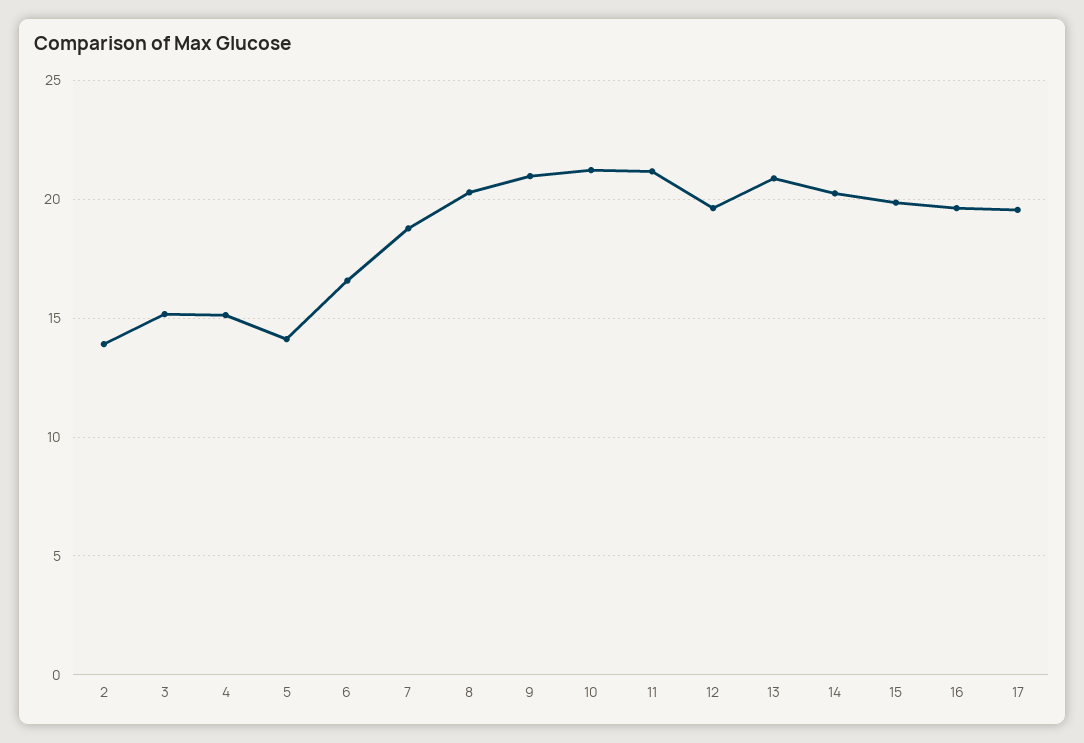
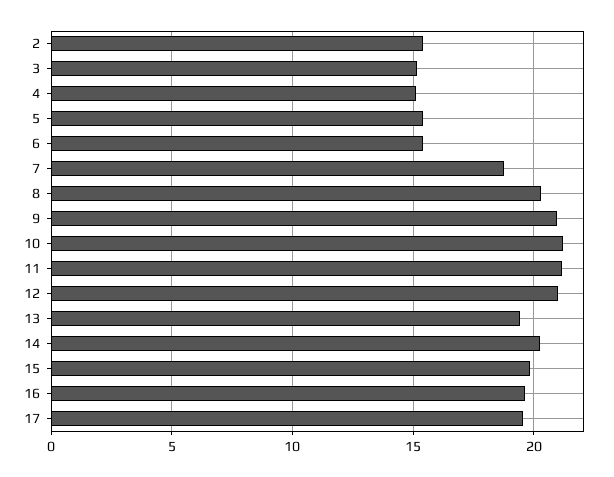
  {
-   "2": 14,
+   "2": 15.5,
    "3": 15,
    "4": 15,
-   "5": 14,
+   "5": 15.5,
-   "6": 16.5,
+   "6": 15.5,
    "7": 19,
    "8": 20.5,
    "9": 21,
    "10": 21,
    "11": 21,
-   "12": 19.5,
+   "12": 21,
-   "13": 21,
+   "13": 19.5,
    "14": 20.5,
    "15": 20,
    "16": 19.5,
    "17": 19.5
  }

